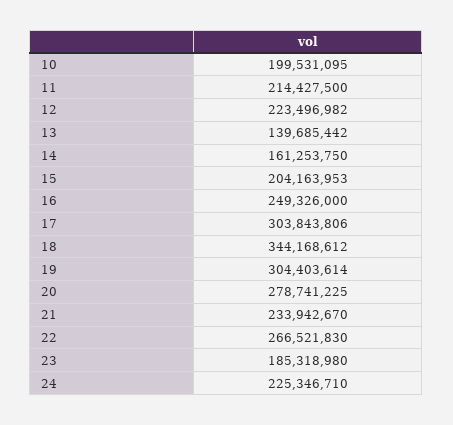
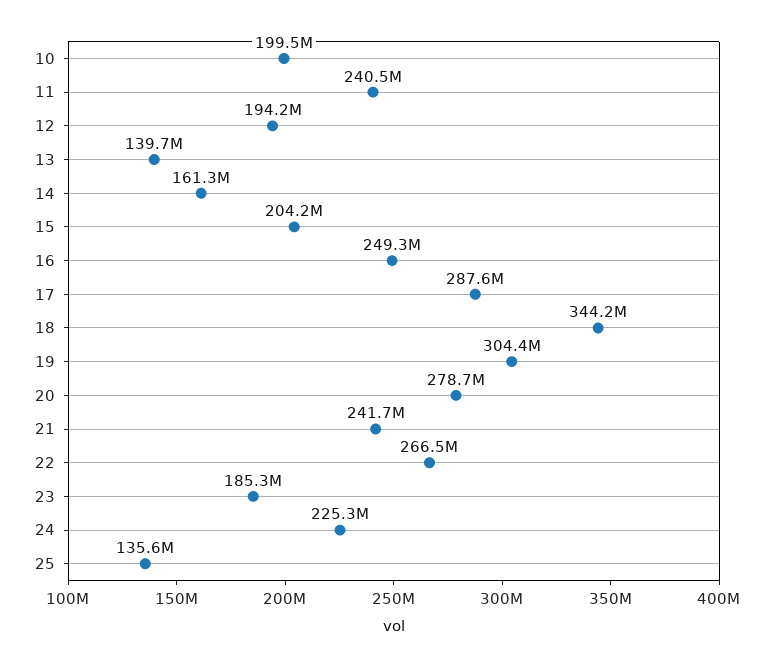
  {
    "10": 199531095,
-   "11": 214427500,
+   "11": 240500000,
-   "12": 223496982,
+   "12": 194200000,
    "13": 139685442,
    "14": 161253750,
    "15": 204163953,
    "16": 249326000,
-   "17": 303843806,
+   "17": 287600000,
    "18": 344168612,
    "19": 304403614,
    "20": 278741225,
-   "21": 233942670,
+   "21": 241700000,
    "22": 266521830,
    "23": 185318980,
-   "24": 225346710
+   "24": 225346710,
+   "25": 135600000
  }

